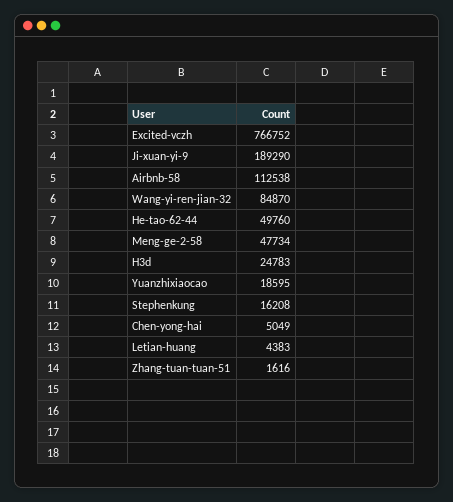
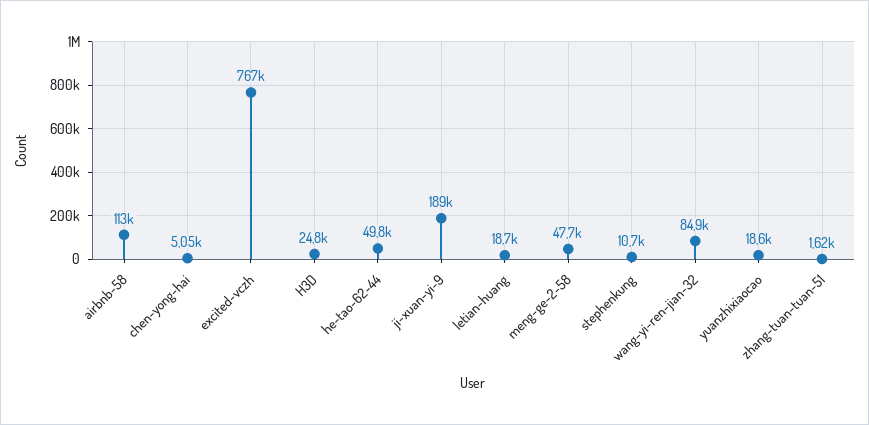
  {
    "Excited-vczh": 766752,
    "Ji-xuan-yi-9": 189290,
    "Airbnb-58": 112538,
    "Wang-yi-ren-jian-32": 84870,
    "He-tao-62-44": 49760,
    "Meng-ge-2-58": 47734,
    "H3d": 24783,
    "Yuanzhixiaocao": 18595,
-   "Stephenkung": 16208,
+   "Stephenkung": 10700,
    "Chen-yong-hai": 5049,
-   "Letian-huang": 4383,
+   "Letian-huang": 18700,
    "Zhang-tuan-tuan-51": 1616
  }

